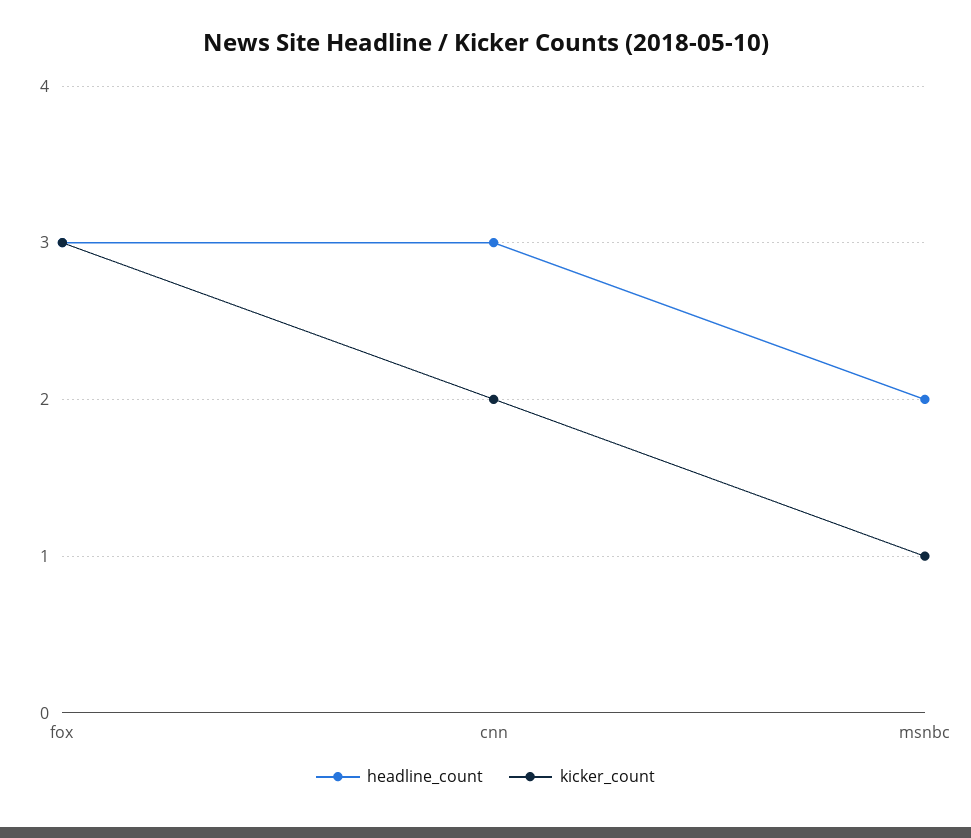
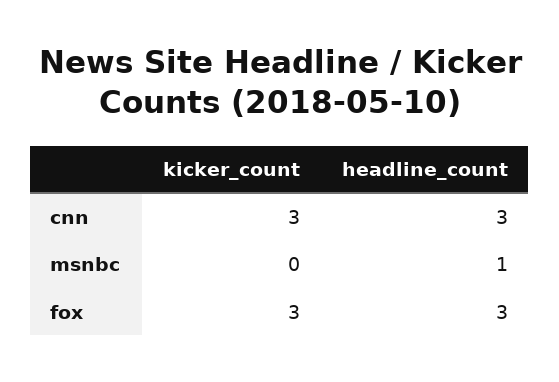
  {
    "headline_count": {
      "fox": 3,
      "cnn": 3,
-     "msnbc": 2
+     "msnbc": 1
    },
    "kicker_count": {
      "fox": 3,
-     "cnn": 2,
+     "cnn": 3,
-     "msnbc": 1
+     "msnbc": 0
    }
  }

